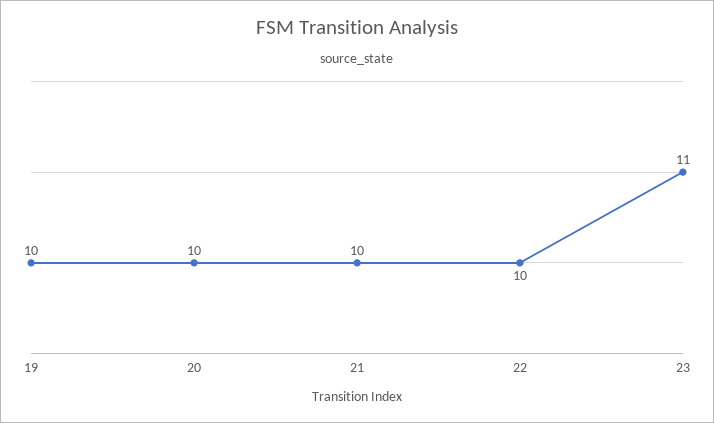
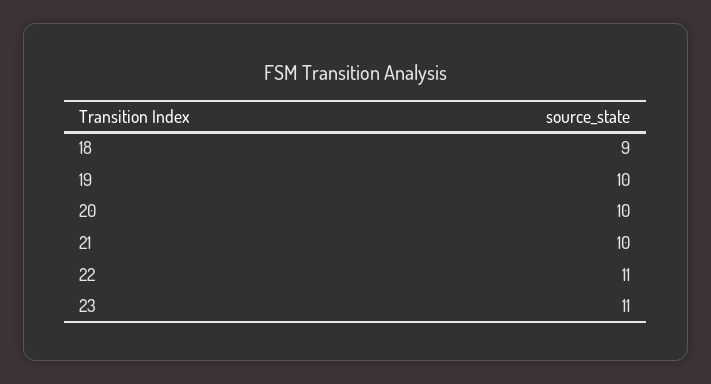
  {
    "19": 10,
    "20": 10,
    "21": 10,
-   "22": 10,
+   "22": 11,
-   "23": 11
+   "23": 11,
+   "18": 9
  }

